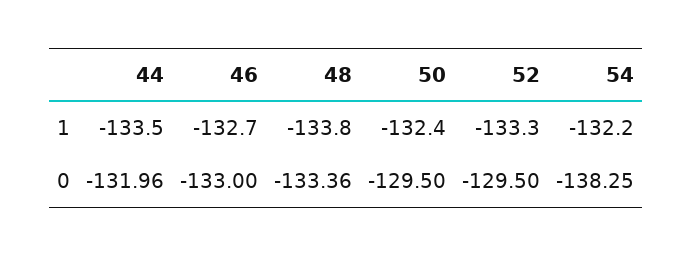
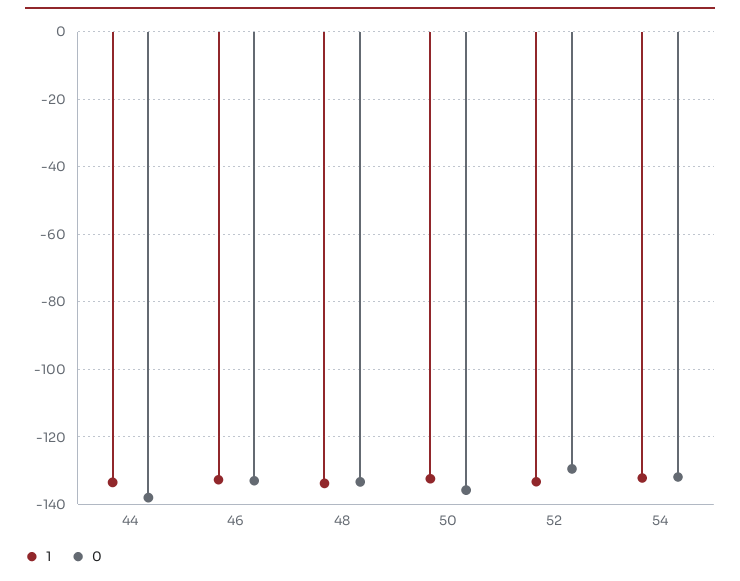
  {
    "1": {
      "44": -133.5,
      "46": -132.7,
      "48": -133.8,
      "50": -132.4,
      "52": -133.3,
      "54": -132.2
    },
    "0": {
-     "44": -131.96,
+     "44": -138,
      "46": -133,
      "48": -133.36,
-     "50": -129.5,
+     "50": -136,
      "52": -129.5,
-     "54": -138.25
+     "54": -132
    }
  }

